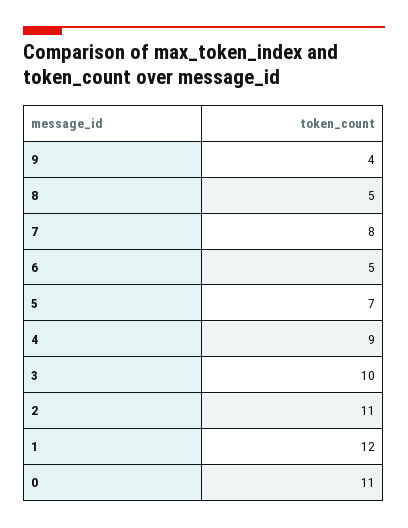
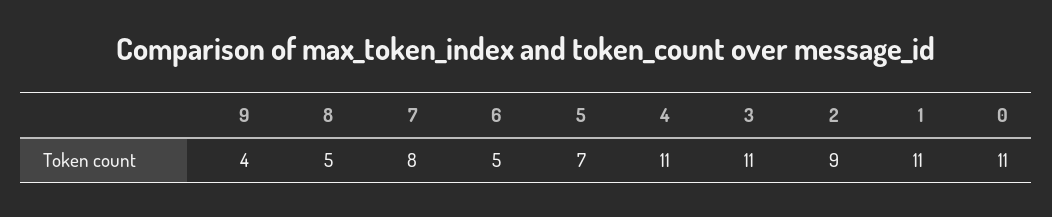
  {
    "9": 4,
    "8": 5,
    "7": 8,
    "6": 5,
    "5": 7,
-   "4": 9,
+   "4": 11,
-   "3": 10,
+   "3": 11,
-   "2": 11,
+   "2": 9,
-   "1": 12,
+   "1": 11,
    "0": 11
  }

